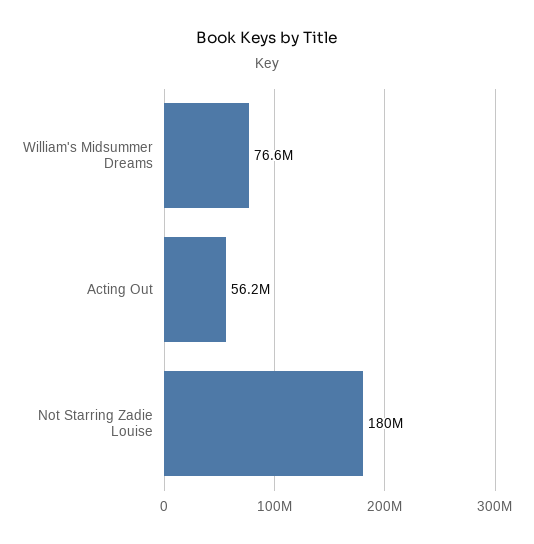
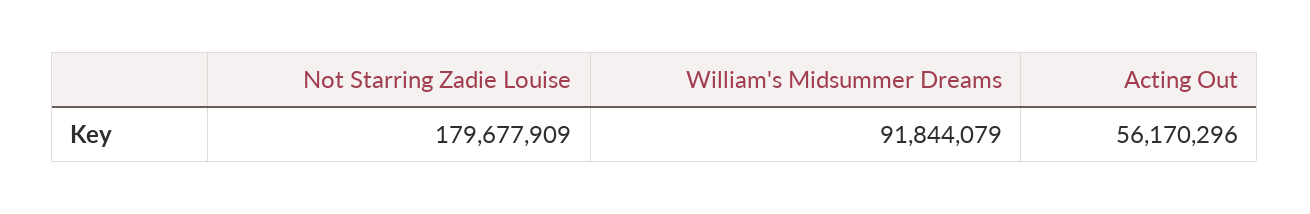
  {
-   "William's Midsummer Dreams": 76600000,
+   "William's Midsummer Dreams": 91844079,
    "Acting Out": 56170296,
    "Not Starring Zadie Louise": 179677909
  }

